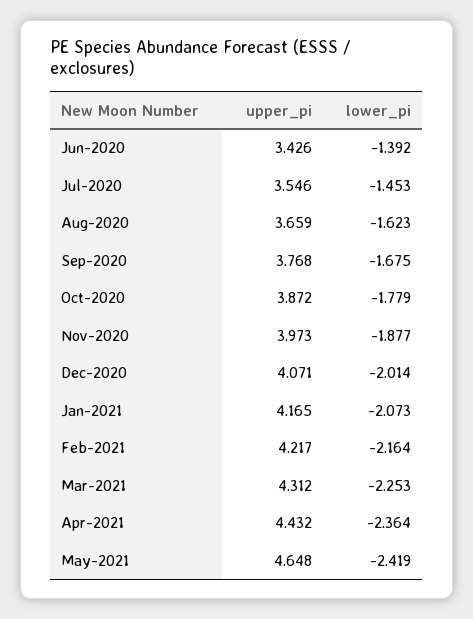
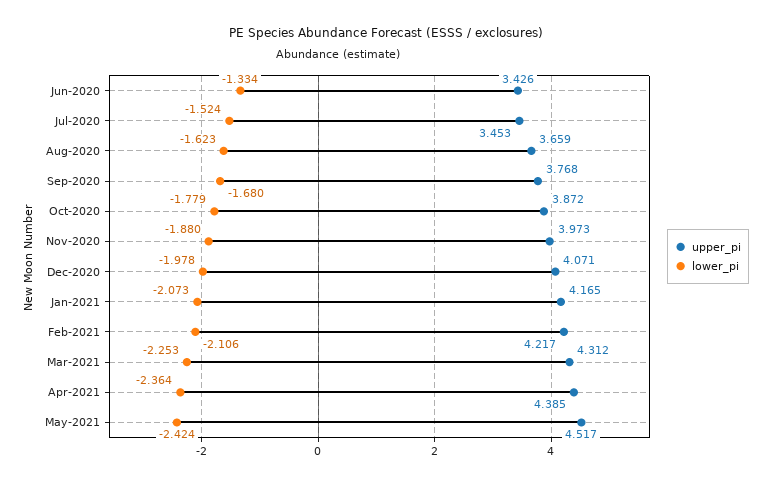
  {
    "upper_pi": {
      "Jun-2020": 3.426,
-     "Jul-2020": 3.546,
+     "Jul-2020": 3.453,
      "Aug-2020": 3.659,
      "Sep-2020": 3.768,
      "Oct-2020": 3.872,
      "Nov-2020": 3.973,
      "Dec-2020": 4.071,
      "Jan-2021": 4.165,
      "Feb-2021": 4.217,
      "Mar-2021": 4.312,
-     "Apr-2021": 4.432,
+     "Apr-2021": 4.385,
-     "May-2021": 4.648
+     "May-2021": 4.517
    },
    "lower_pi": {
-     "Jun-2020": -1.392,
+     "Jun-2020": -1.334,
-     "Jul-2020": -1.453,
+     "Jul-2020": -1.524,
      "Aug-2020": -1.623,
-     "Sep-2020": -1.675,
+     "Sep-2020": -1.68,
      "Oct-2020": -1.779,
-     "Nov-2020": -1.877,
+     "Nov-2020": -1.88,
-     "Dec-2020": -2.014,
+     "Dec-2020": -1.978,
      "Jan-2021": -2.073,
-     "Feb-2021": -2.164,
+     "Feb-2021": -2.106,
      "Mar-2021": -2.253,
      "Apr-2021": -2.364,
-     "May-2021": -2.419
+     "May-2021": -2.424
    }
  }

